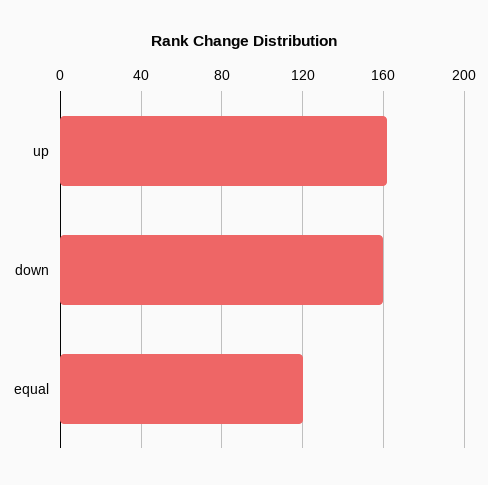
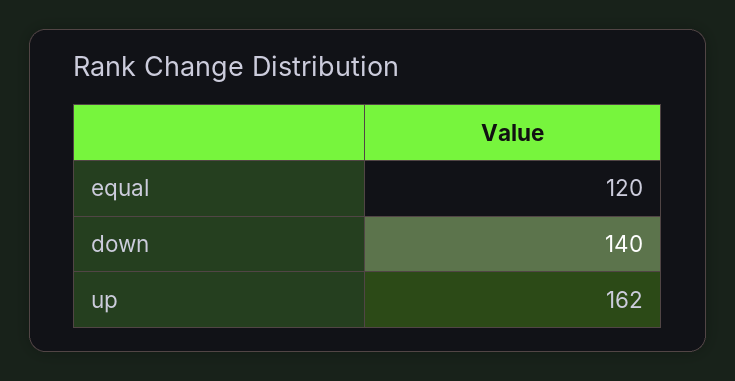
  {
    "up": 162,
-   "down": 160,
+   "down": 140,
    "equal": 120
  }

